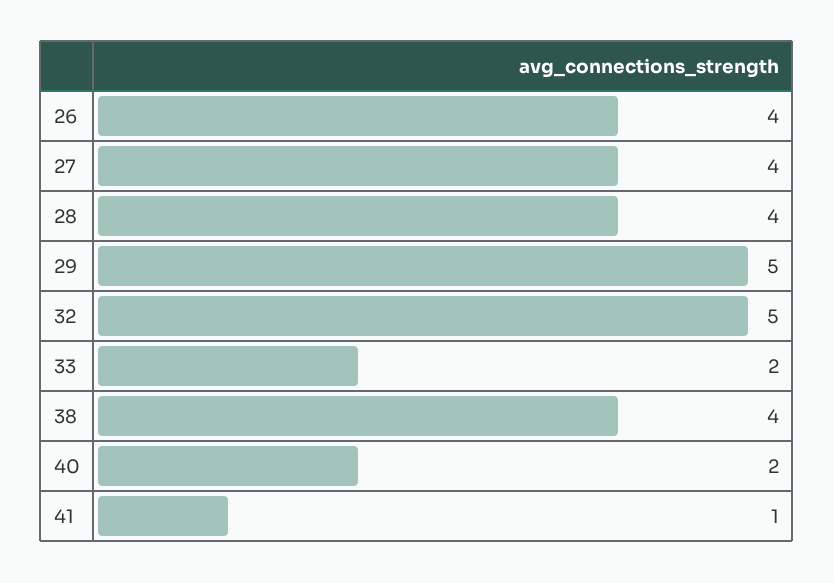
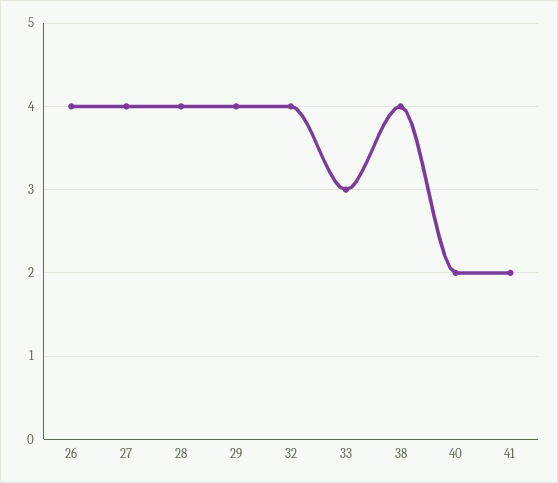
  {
    "26": 4,
    "27": 4,
    "28": 4,
-   "29": 5,
+   "29": 4,
-   "32": 5,
+   "32": 4,
-   "33": 2,
+   "33": 3,
    "38": 4,
    "40": 2,
-   "41": 1
+   "41": 2
  }

